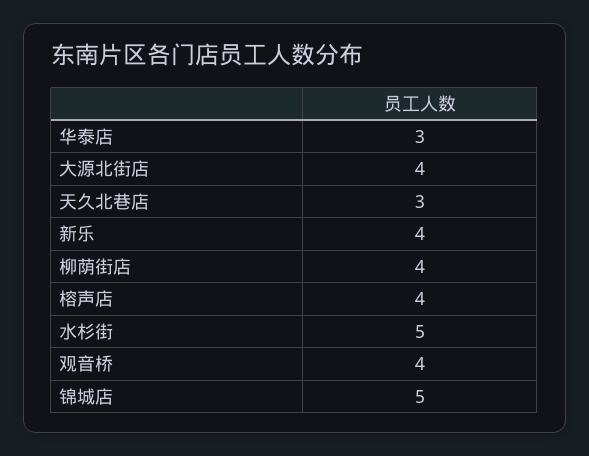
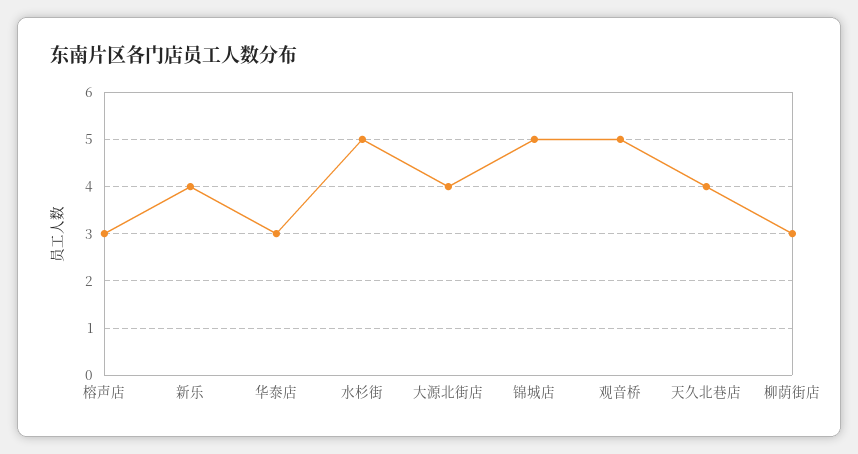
  {
    "华泰店": 3,
    "大源北街店": 4,
-   "天久北巷店": 3,
+   "天久北巷店": 4,
    "新乐": 4,
-   "柳荫街店": 4,
+   "柳荫街店": 3,
-   "榕声店": 4,
+   "榕声店": 3,
    "水杉街": 5,
-   "观音桥": 4,
+   "观音桥": 5,
    "锦城店": 5
  }

